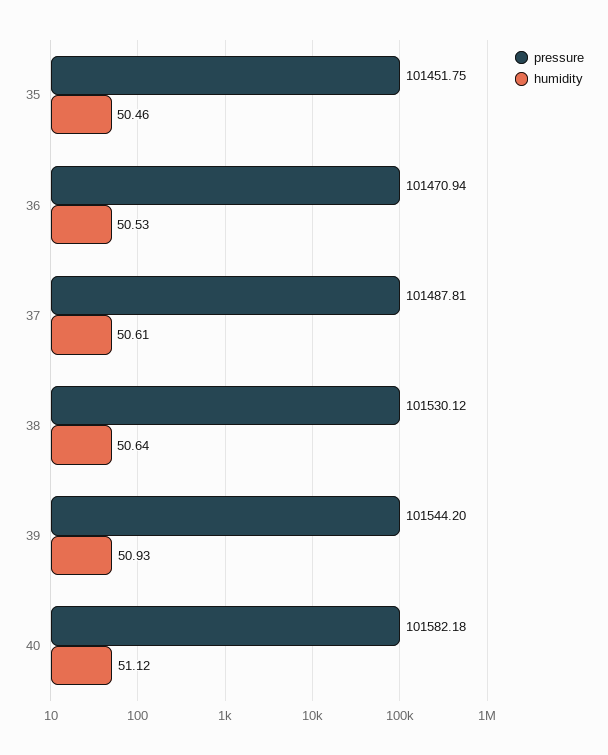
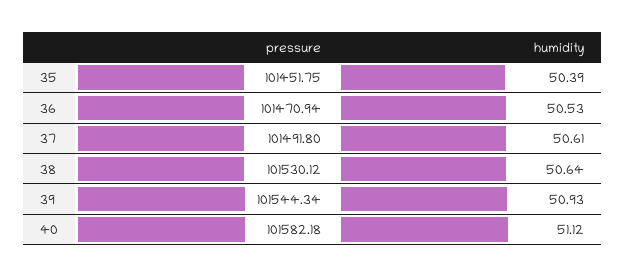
  {
    "pressure": {
      "35": 101451.75,
      "36": 101470.94,
-     "37": 101487.81,
+     "37": 101491.8,
      "38": 101530.12,
-     "39": 101544.2,
+     "39": 101544.34,
      "40": 101582.18
    },
    "humidity": {
-     "35": 50.46,
+     "35": 50.39,
      "36": 50.53,
      "37": 50.61,
      "38": 50.64,
      "39": 50.93,
      "40": 51.12
    }
  }

